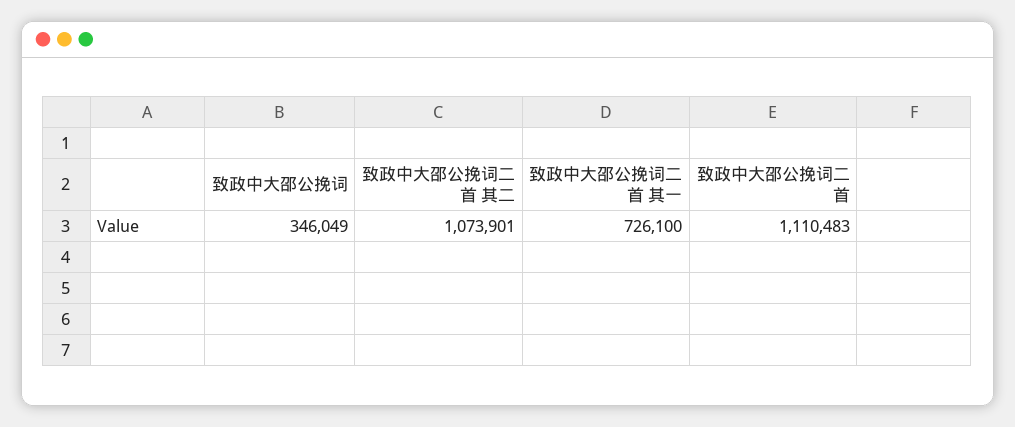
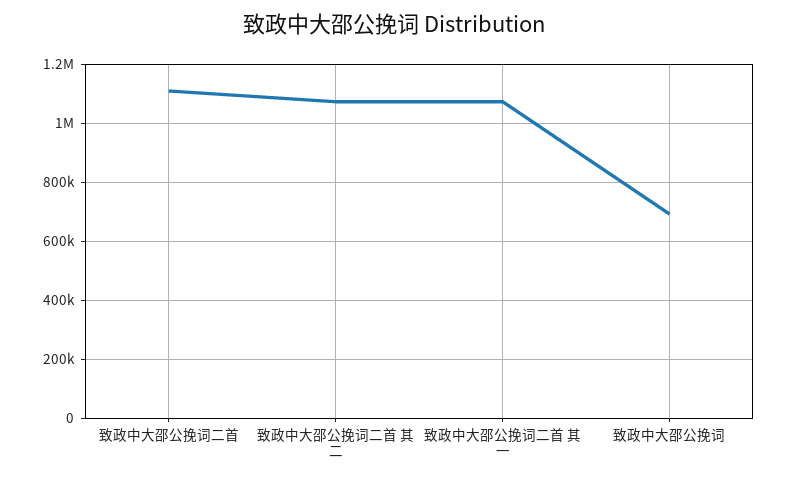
  {
-   "致政中大邵公挽词": 346049,
+   "致政中大邵公挽词": 700000,
    "致政中大邵公挽词二首 其二": 1073901,
-   "致政中大邵公挽词二首 其一": 726100,
+   "致政中大邵公挽词二首 其一": 1075000,
    "致政中大邵公挽词二首": 1110483
  }

